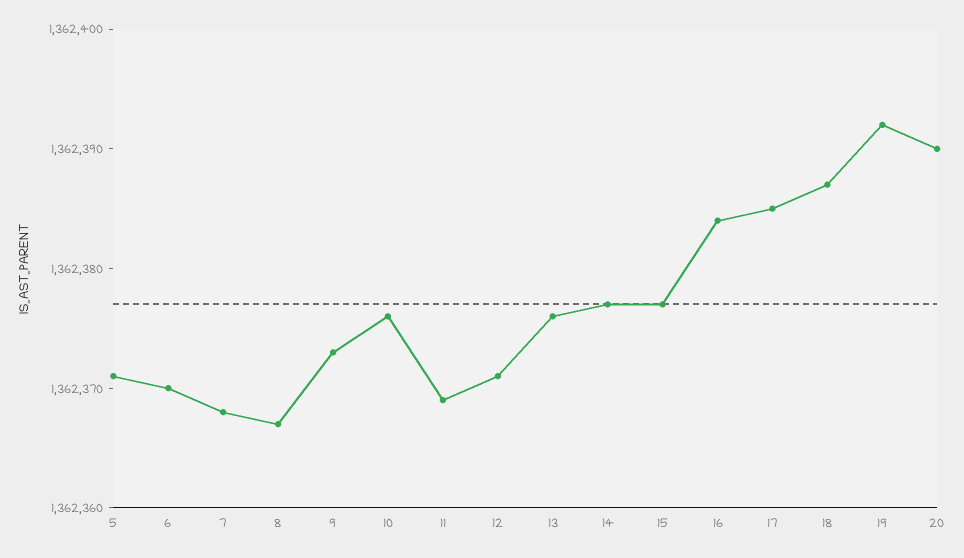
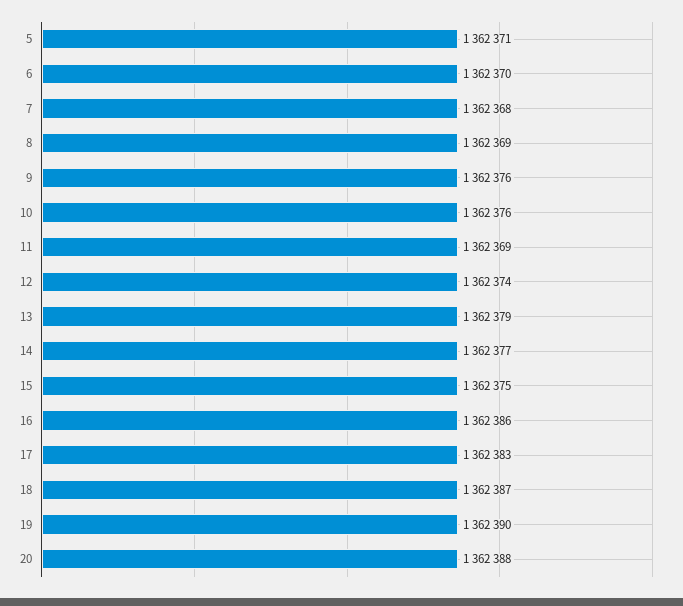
  {
    "5": 1362371,
    "6": 1362370,
    "7": 1362368,
-   "8": 1362367,
+   "8": 1362369,
-   "9": 1362373,
+   "9": 1362376,
    "10": 1362376,
    "11": 1362369,
-   "12": 1362371,
+   "12": 1362374,
-   "13": 1362376,
+   "13": 1362379,
    "14": 1362377,
-   "15": 1362377,
+   "15": 1362375,
-   "16": 1362384,
+   "16": 1362386,
-   "17": 1362385,
+   "17": 1362383,
    "18": 1362387,
-   "19": 1362392,
+   "19": 1362390,
-   "20": 1362390
+   "20": 1362388
  }

